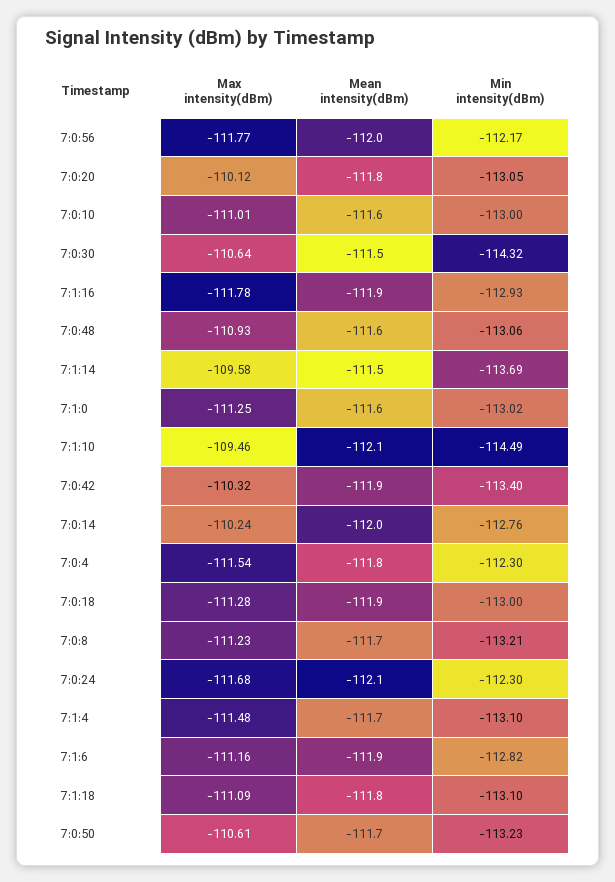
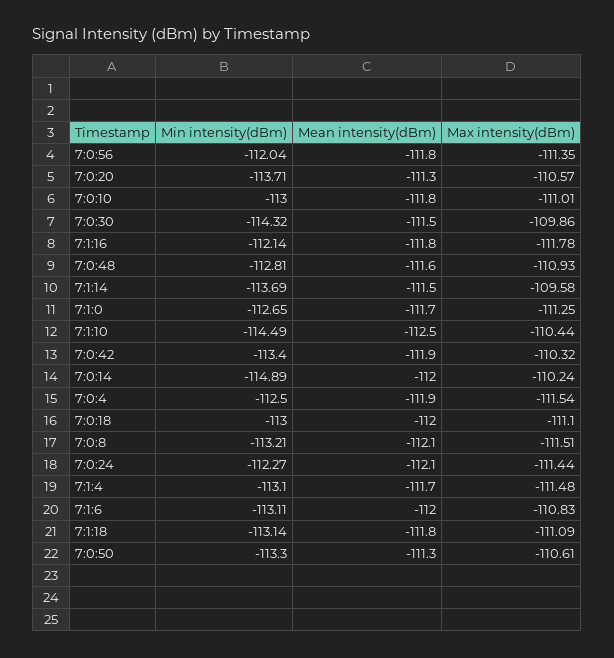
  {
    "Max intensity(dBm)": {
-     "7:0:56": -111.77,
+     "7:0:56": -111.35,
-     "7:0:20": -110.12,
+     "7:0:20": -110.57,
      "7:0:10": -111.01,
-     "7:0:30": -110.64,
+     "7:0:30": -109.86,
      "7:1:16": -111.78,
      "7:0:48": -110.93,
      "7:1:14": -109.58,
      "7:1:0": -111.25,
-     "7:1:10": -109.46,
+     "7:1:10": -110.44,
      "7:0:42": -110.32,
      "7:0:14": -110.24,
      "7:0:4": -111.54,
-     "7:0:18": -111.28,
+     "7:0:18": -111.1,
-     "7:0:8": -111.23,
+     "7:0:8": -111.51,
-     "7:0:24": -111.68,
+     "7:0:24": -111.44,
      "7:1:4": -111.48,
-     "7:1:6": -111.16,
+     "7:1:6": -110.83,
      "7:1:18": -111.09,
      "7:0:50": -110.61
    },
    "Mean intensity(dBm)": {
-     "7:0:56": -112,
+     "7:0:56": -111.8,
-     "7:0:20": -111.8,
+     "7:0:20": -111.3,
-     "7:0:10": -111.6,
+     "7:0:10": -111.8,
      "7:0:30": -111.5,
-     "7:1:16": -111.9,
+     "7:1:16": -111.8,
      "7:0:48": -111.6,
      "7:1:14": -111.5,
-     "7:1:0": -111.6,
+     "7:1:0": -111.7,
-     "7:1:10": -112.1,
+     "7:1:10": -112.5,
      "7:0:42": -111.9,
      "7:0:14": -112,
-     "7:0:4": -111.8,
+     "7:0:4": -111.9,
-     "7:0:18": -111.9,
+     "7:0:18": -112,
-     "7:0:8": -111.7,
+     "7:0:8": -112.1,
      "7:0:24": -112.1,
      "7:1:4": -111.7,
-     "7:1:6": -111.9,
+     "7:1:6": -112,
      "7:1:18": -111.8,
-     "7:0:50": -111.7
+     "7:0:50": -111.3
    },
    "Min intensity(dBm)": {
-     "7:0:56": -112.17,
+     "7:0:56": -112.04,
-     "7:0:20": -113.05,
+     "7:0:20": -113.71,
      "7:0:10": -113,
      "7:0:30": -114.32,
-     "7:1:16": -112.93,
+     "7:1:16": -112.14,
-     "7:0:48": -113.06,
+     "7:0:48": -112.81,
      "7:1:14": -113.69,
-     "7:1:0": -113.02,
+     "7:1:0": -112.65,
      "7:1:10": -114.49,
      "7:0:42": -113.4,
-     "7:0:14": -112.76,
+     "7:0:14": -114.89,
-     "7:0:4": -112.3,
+     "7:0:4": -112.5,
      "7:0:18": -113,
      "7:0:8": -113.21,
-     "7:0:24": -112.3,
+     "7:0:24": -112.27,
      "7:1:4": -113.1,
-     "7:1:6": -112.82,
+     "7:1:6": -113.11,
-     "7:1:18": -113.1,
+     "7:1:18": -113.14,
-     "7:0:50": -113.23
+     "7:0:50": -113.3
    }
  }

